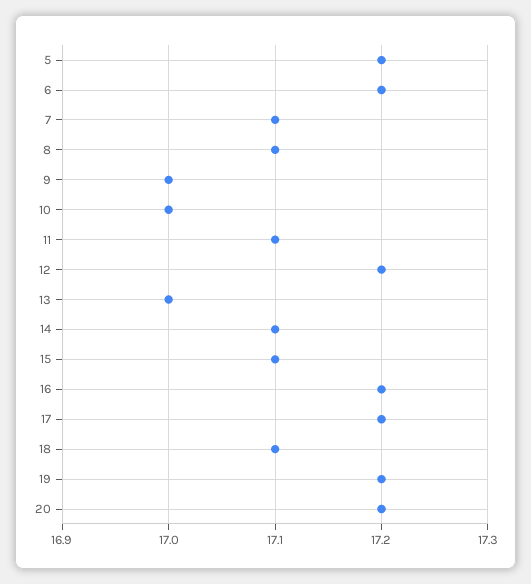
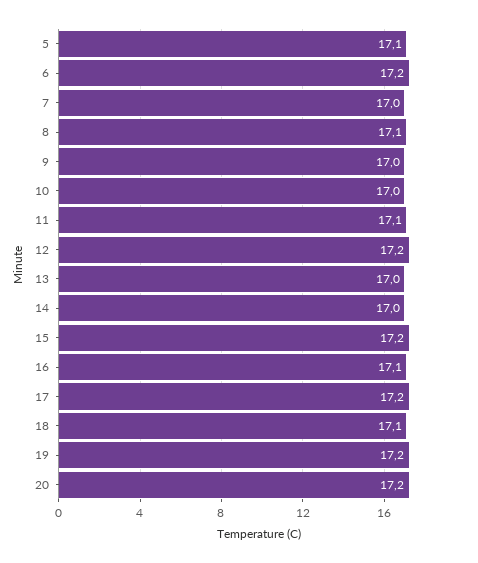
  {
-   "5": 17.2,
+   "5": 17.1,
    "6": 17.2,
-   "7": 17.1,
+   "7": 17,
    "8": 17.1,
    "9": 17,
    "10": 17,
    "11": 17.1,
    "12": 17.2,
    "13": 17,
-   "14": 17.1,
+   "14": 17,
-   "15": 17.1,
+   "15": 17.2,
-   "16": 17.2,
+   "16": 17.1,
    "17": 17.2,
    "18": 17.1,
    "19": 17.2,
    "20": 17.2
  }

